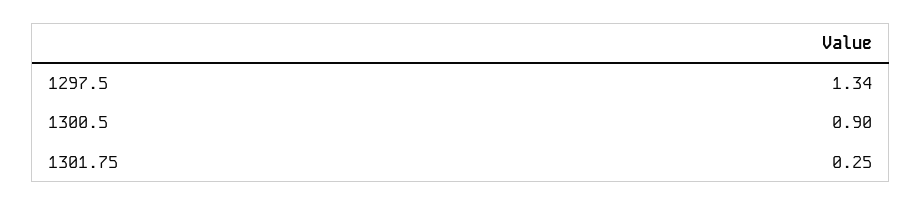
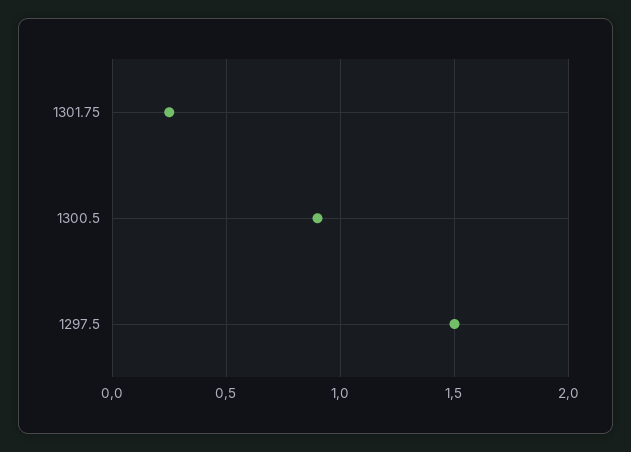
  {
-   "1297.5": 1.34,
+   "1297.5": 1.5,
    "1300.5": 0.9,
    "1301.75": 0.25
  }

